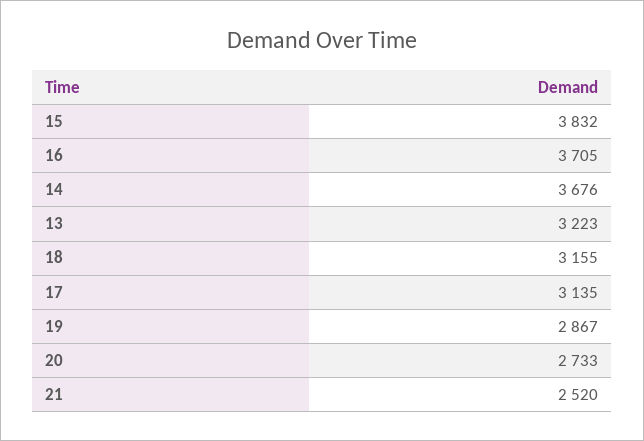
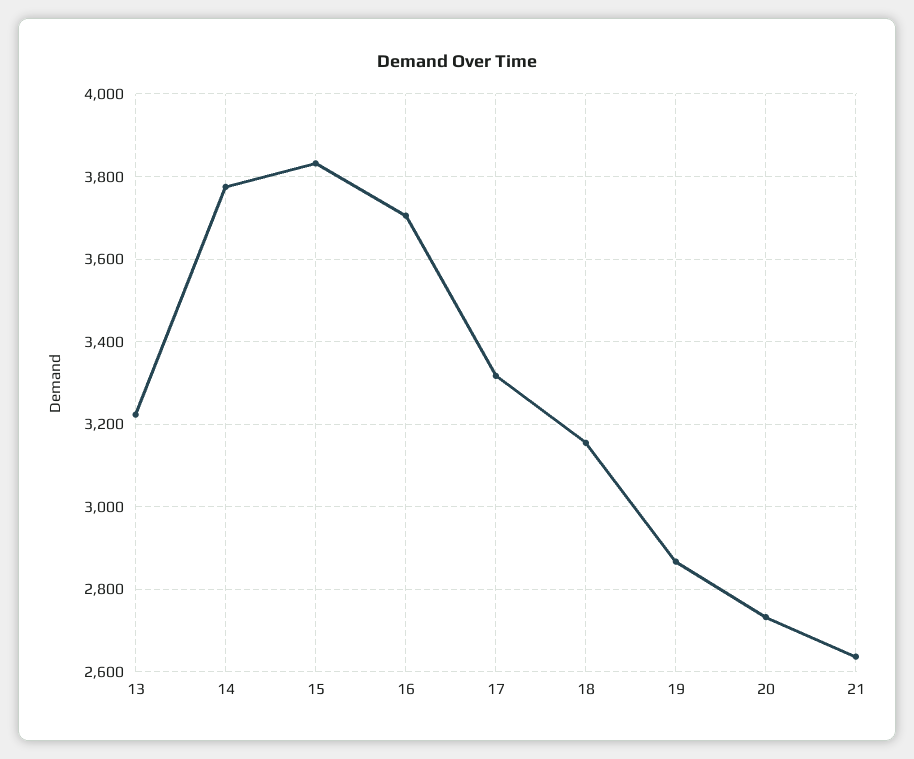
  {
    "15": 3832,
    "16": 3705,
-   "14": 3676,
+   "14": 3780,
    "13": 3223,
    "18": 3155,
-   "17": 3135,
+   "17": 3320,
    "19": 2867,
    "20": 2733,
-   "21": 2520
+   "21": 2640
  }

